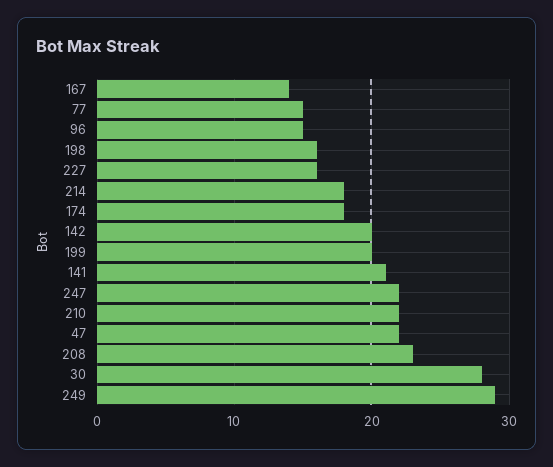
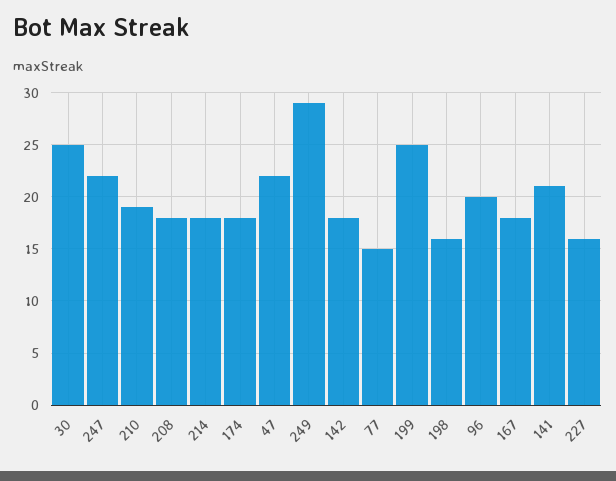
  {
-   "167": 14,
+   "167": 18,
    "77": 15,
-   "96": 15,
+   "96": 20,
    "198": 16,
    "227": 16,
    "214": 18,
    "174": 18,
-   "142": 20,
+   "142": 18,
-   "199": 20,
+   "199": 25,
    "141": 21,
    "247": 22,
-   "210": 22,
+   "210": 19,
    "47": 22,
-   "208": 23,
+   "208": 18,
-   "30": 28,
+   "30": 25,
    "249": 29
  }

